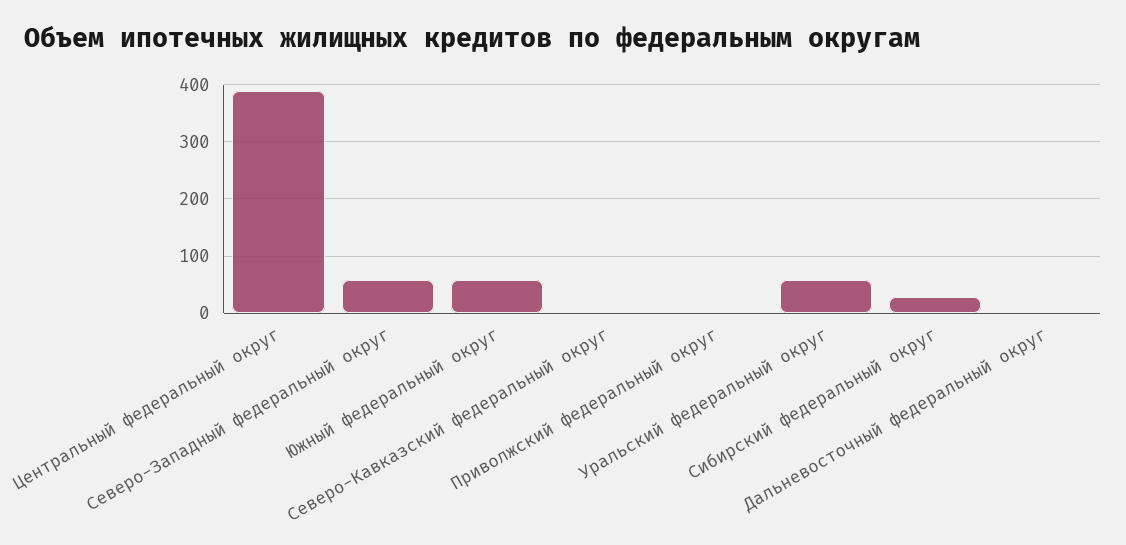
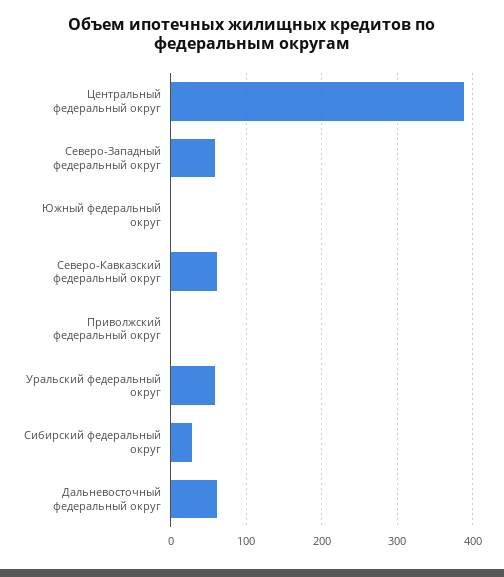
  {
    "Центральный федеральный округ": 390,
    "Северо-Западный федеральный округ": 60,
-   "Южный федеральный округ": 60,
+   "Южный федеральный округ": 0,
-   "Северо-Кавказский федеральный округ": 0,
+   "Северо-Кавказский федеральный округ": 60,
    "Приволжский федеральный округ": 0,
    "Уральский федеральный округ": 60,
    "Сибирский федеральный округ": 30,
-   "Дальневосточный федеральный округ": 0
+   "Дальневосточный федеральный округ": 60
  }

